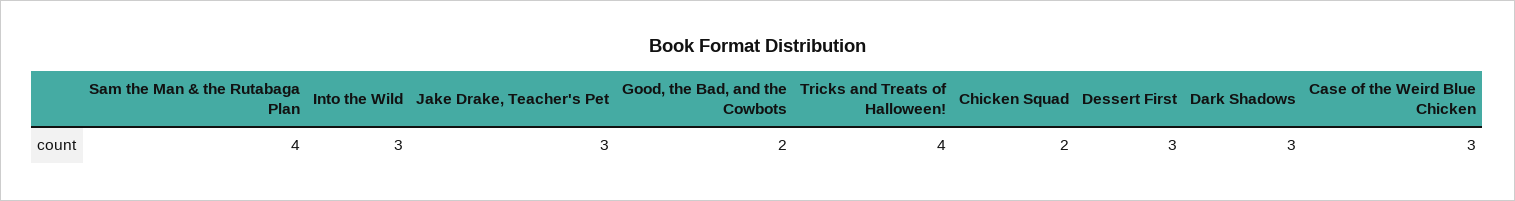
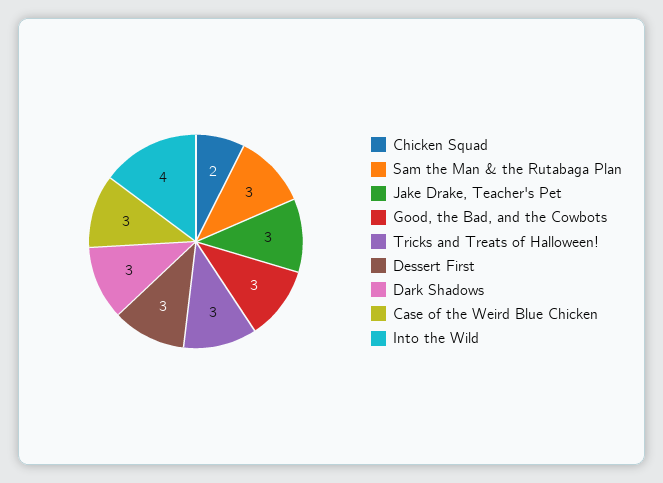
  {
-   "Sam the Man & the Rutabaga Plan": 4,
+   "Sam the Man & the Rutabaga Plan": 3,
-   "Into the Wild": 3,
+   "Into the Wild": 4,
    "Jake Drake, Teacher's Pet": 3,
-   "Good, the Bad, and the Cowbots": 2,
+   "Good, the Bad, and the Cowbots": 3,
-   "Tricks and Treats of Halloween!": 4,
+   "Tricks and Treats of Halloween!": 3,
    "Chicken Squad": 2,
    "Dessert First": 3,
    "Dark Shadows": 3,
    "Case of the Weird Blue Chicken": 3
  }

